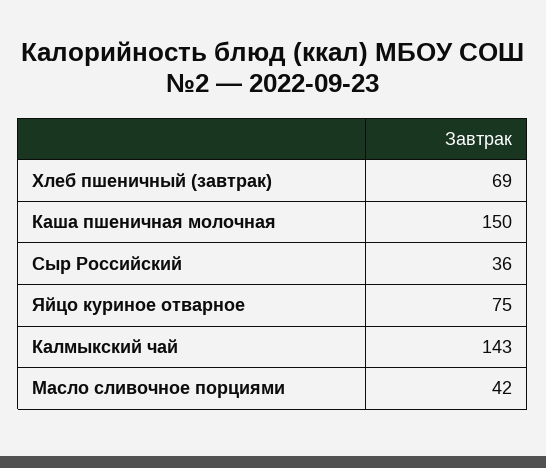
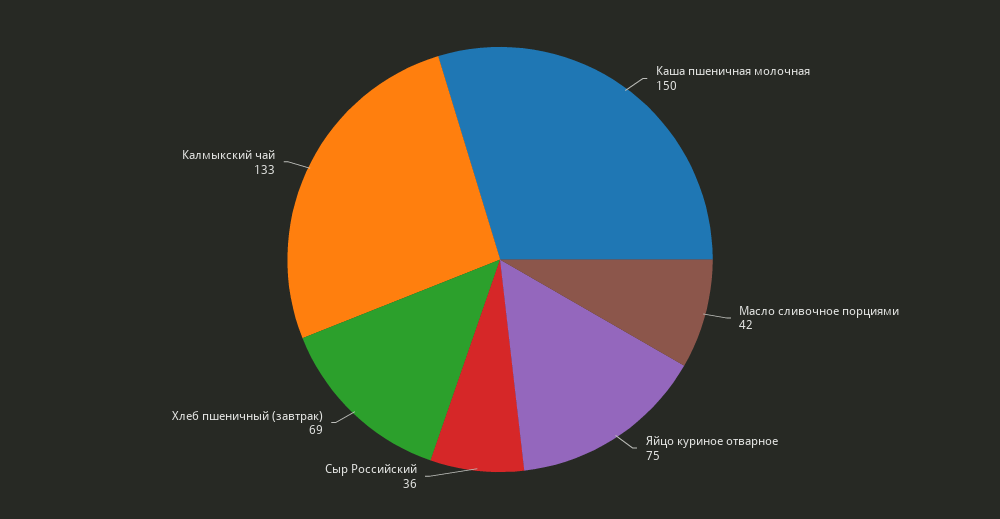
  {
    "Хлеб пшеничный (завтрак)": 69,
    "Каша пшеничная молочная": 150,
    "Сыр Российский": 36,
    "Яйцо куриное отварное": 75,
-   "Калмыкский чай": 143,
+   "Калмыкский чай": 133,
    "Масло сливочное порциями": 42
  }

